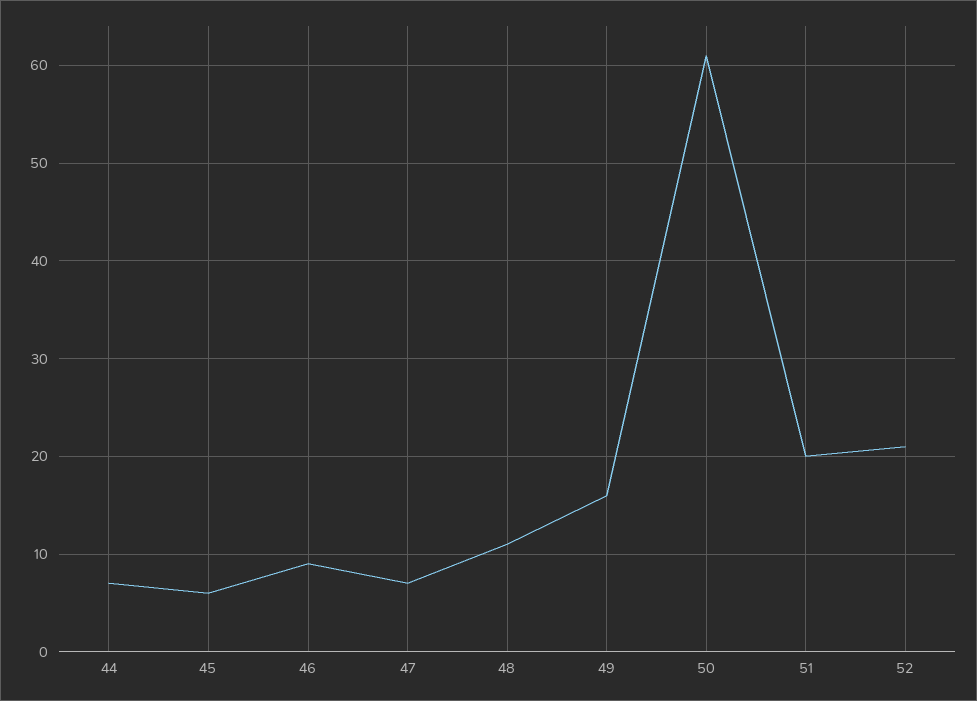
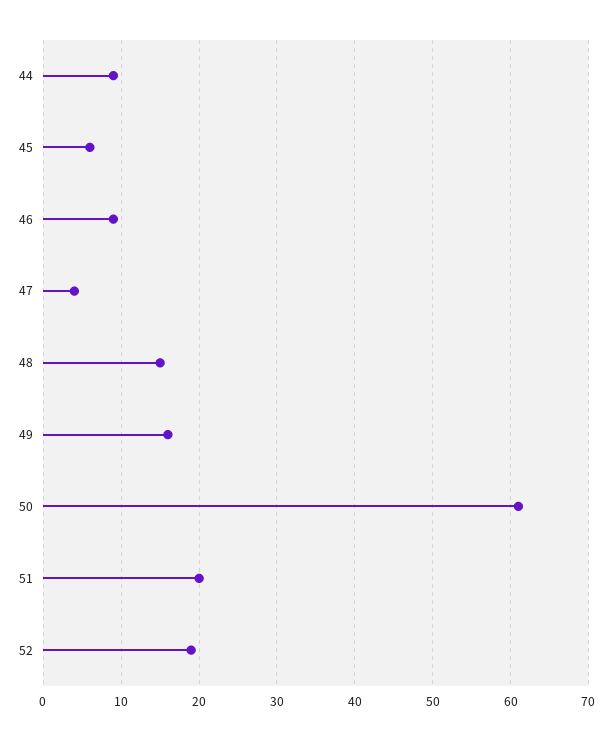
  {
-   "44": 7,
+   "44": 9,
    "45": 6,
    "46": 9,
-   "47": 7,
+   "47": 4,
-   "48": 11,
+   "48": 15,
    "49": 16,
    "50": 61,
    "51": 20,
-   "52": 21
+   "52": 19
  }

